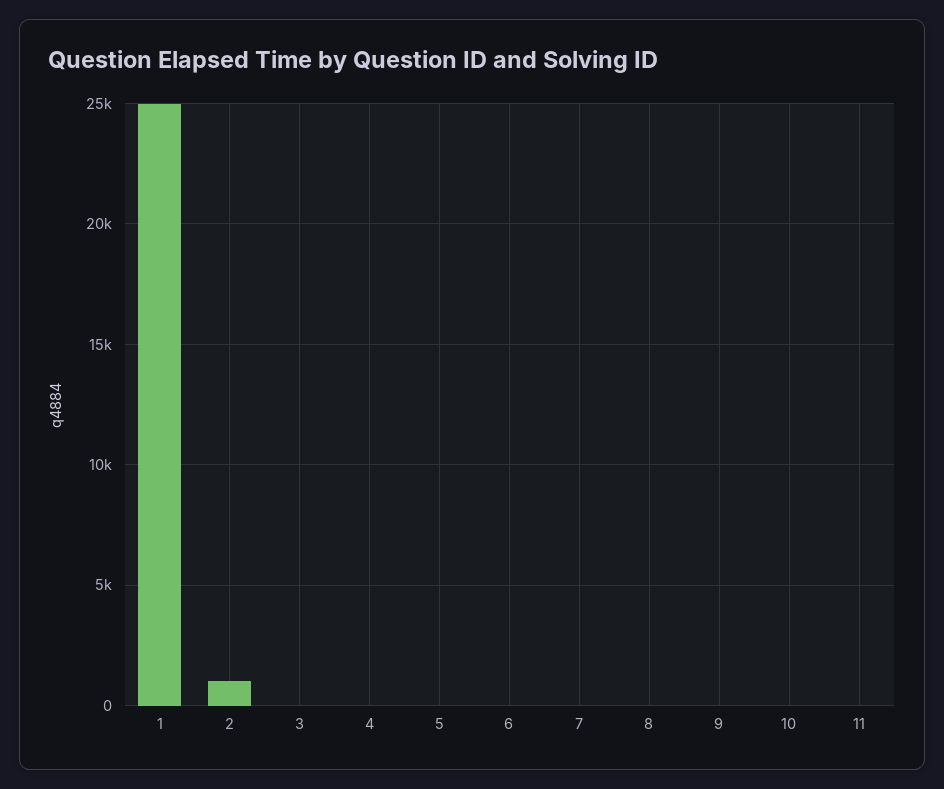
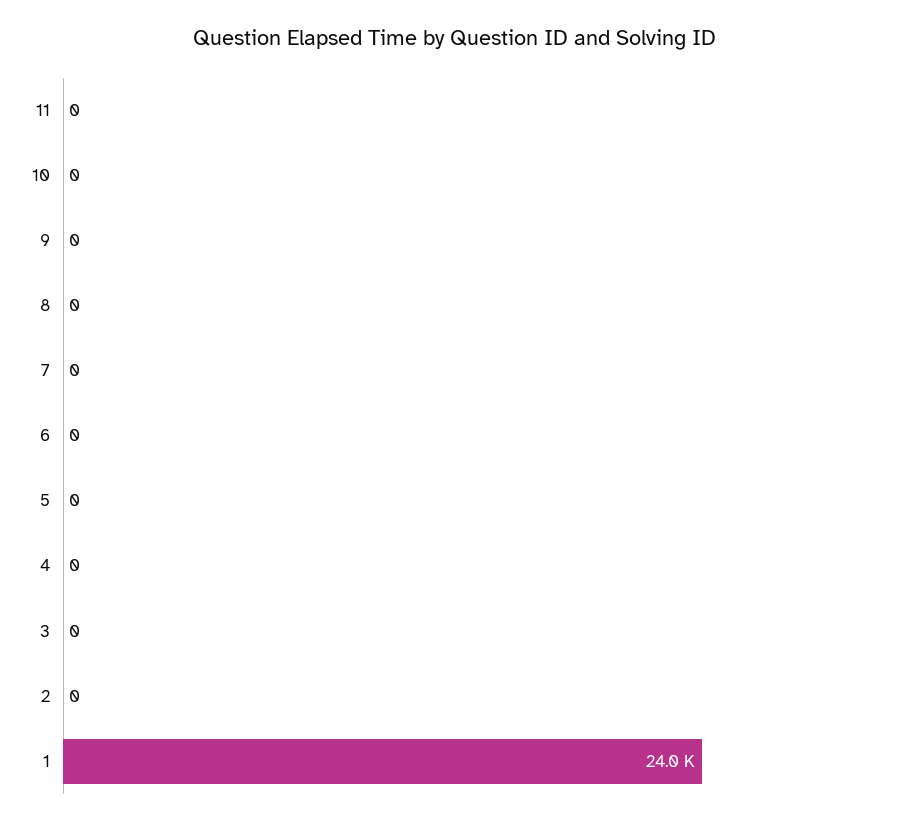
  {
-   "1": 25000,
+   "1": 24000,
-   "2": 1000,
+   "2": 0,
    "3": 0,
    "4": 0,
    "5": 0,
    "6": 0,
    "7": 0,
    "8": 0,
    "9": 0,
    "10": 0,
    "11": 0
  }

